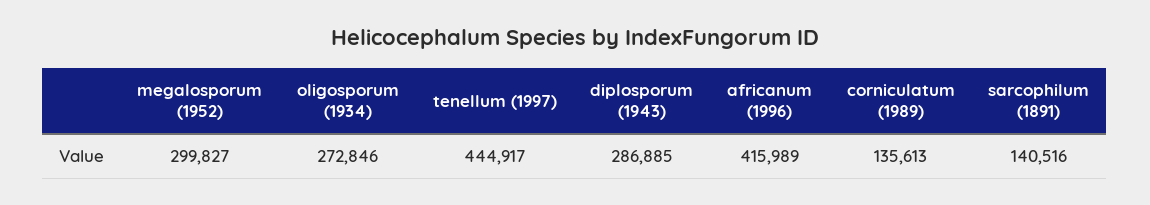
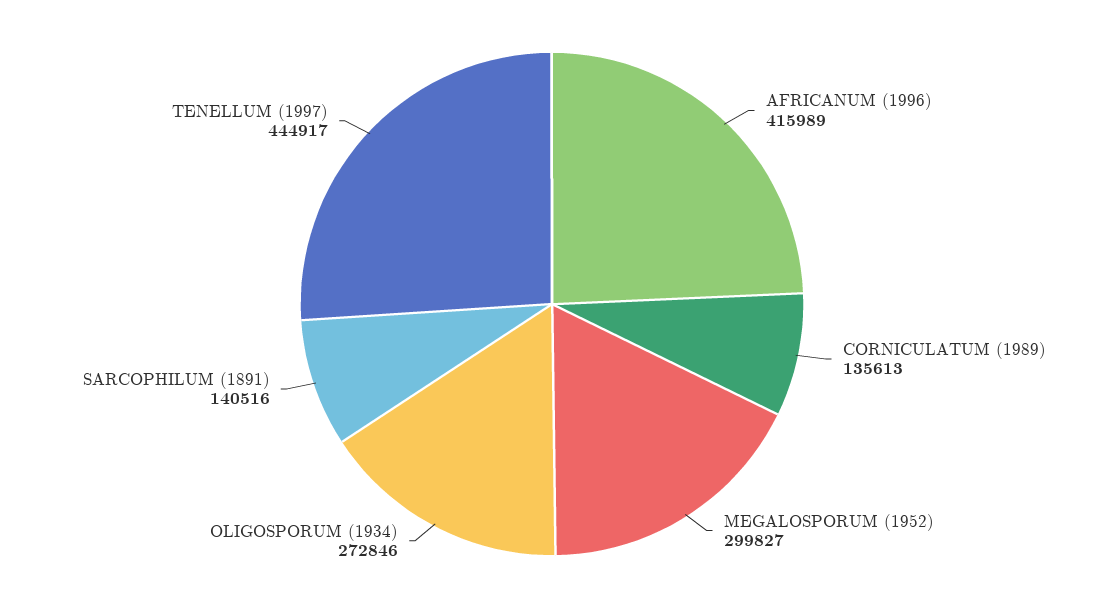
  {
    "megalosporum (1952)": 299827,
    "oligosporum (1934)": 272846,
    "tenellum (1997)": 444917,
-   "diplosporum (1943)": 286885,
    "africanum (1996)": 415989,
    "corniculatum (1989)": 135613,
    "sarcophilum (1891)": 140516
  }

